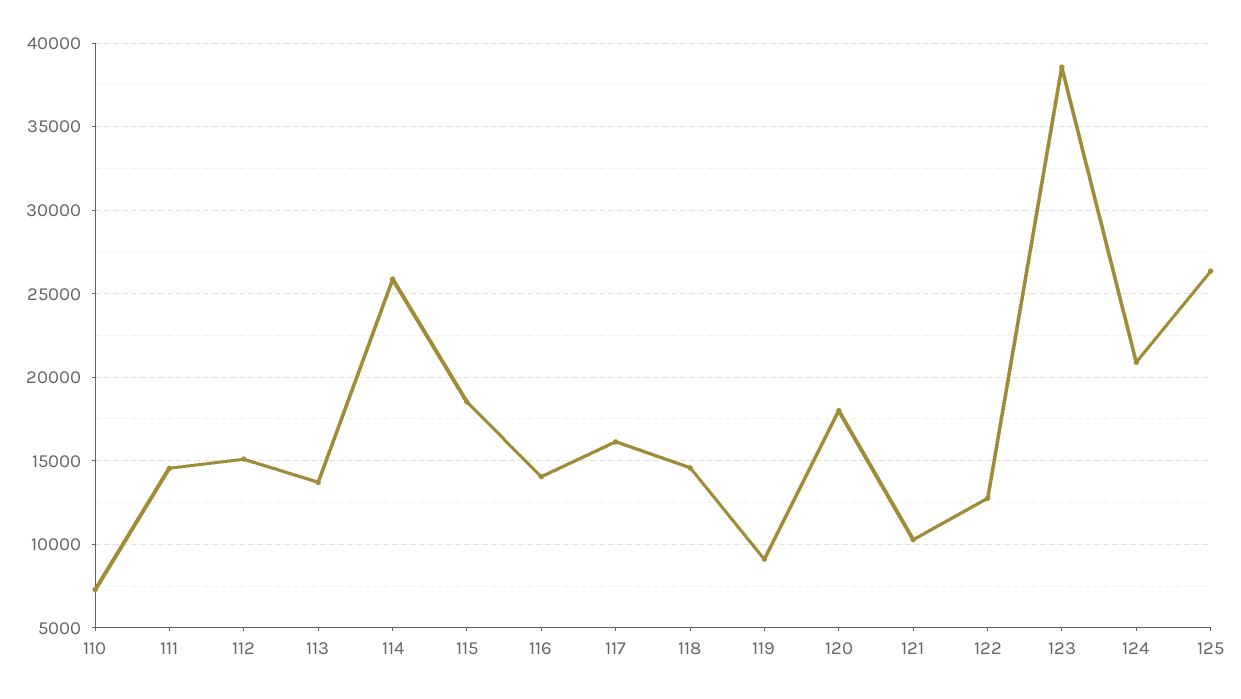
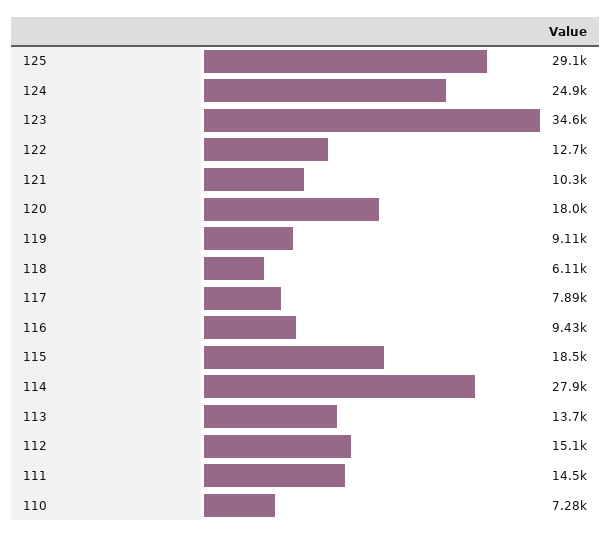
  {
    "110": 7280,
    "111": 14500,
    "112": 15100,
    "113": 13700,
-   "114": 26000,
+   "114": 27900,
    "115": 18500,
-   "116": 14000,
+   "116": 9430,
-   "117": 16000,
+   "117": 7890,
-   "118": 14500,
+   "118": 6110,
    "119": 9110,
    "120": 18000,
    "121": 10300,
    "122": 12700,
-   "123": 38500,
+   "123": 34600,
-   "124": 21000,
+   "124": 24900,
-   "125": 26500
+   "125": 29100
  }

